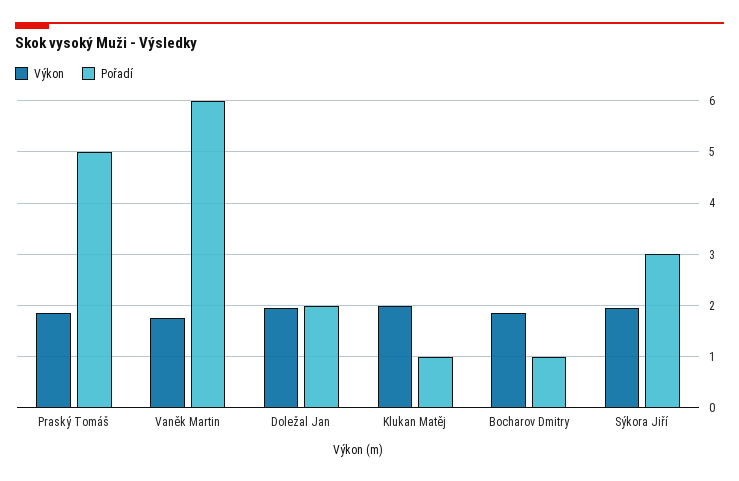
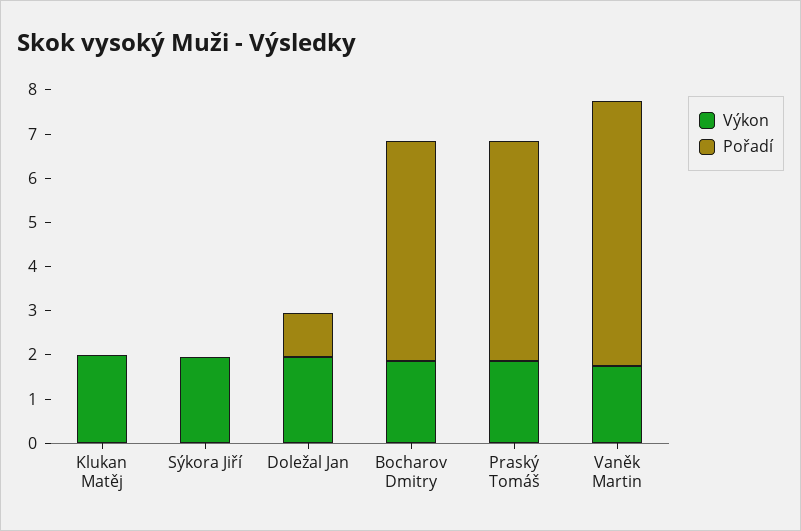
  {
    "Výkon": {
      "Praský Tomáš": 1.8,
      "Vaněk Martin": 1.8,
      "Doležal Jan": 2,
      "Klukan Matěj": 2,
      "Bocharov Dmitry": 1.8,
      "Sýkora Jiří": 2
    },
    "Pořadí": {
      "Praský Tomáš": 5,
      "Vaněk Martin": 6,
-     "Doležal Jan": 2,
+     "Doležal Jan": 1,
-     "Klukan Matěj": 1,
+     "Klukan Matěj": 0,
-     "Bocharov Dmitry": 1,
+     "Bocharov Dmitry": 5,
-     "Sýkora Jiří": 3
+     "Sýkora Jiří": 0
    }
  }

